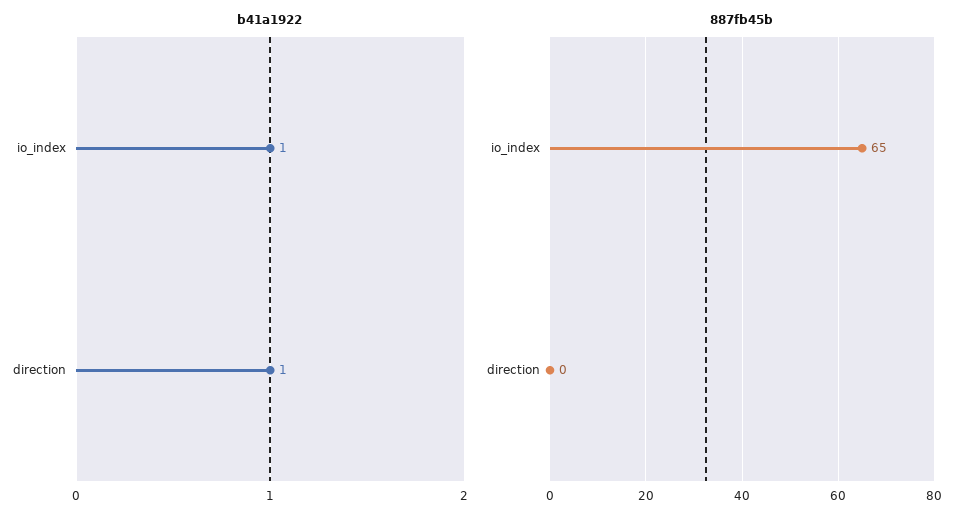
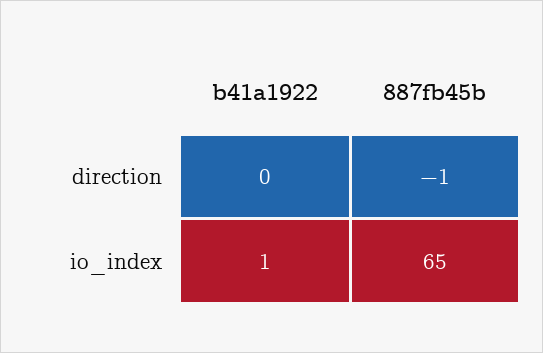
  {
    "b41a1922": {
      "io_index": 1,
-     "direction": 1
+     "direction": 0
    },
    "887fb45b": {
      "io_index": 65,
-     "direction": 0
+     "direction": -1
    }
  }

